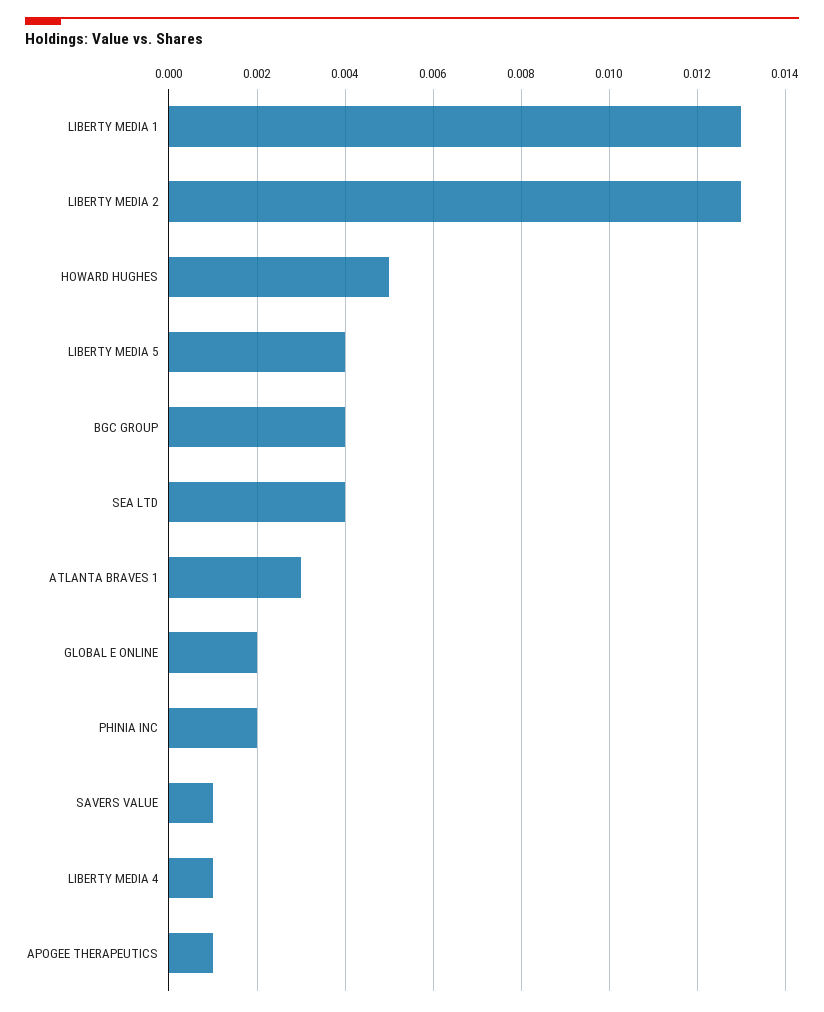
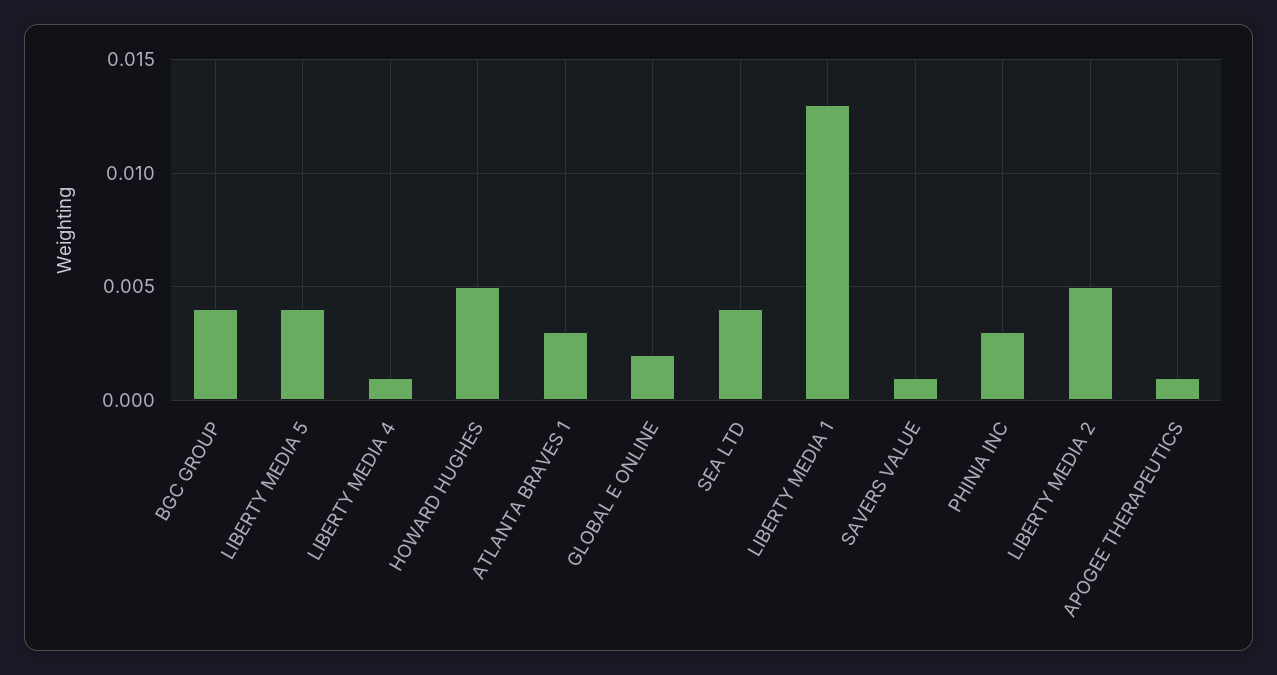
  {
    "LIBERTY MEDIA 1": 0.013,
-   "LIBERTY MEDIA 2": 0.013,
+   "LIBERTY MEDIA 2": 0.005,
    "HOWARD HUGHES": 0.005,
    "LIBERTY MEDIA 5": 0.004,
    "BGC GROUP": 0.004,
    "SEA LTD": 0.004,
    "ATLANTA BRAVES 1": 0.003,
    "GLOBAL E ONLINE": 0.002,
-   "PHINIA INC": 0.002,
+   "PHINIA INC": 0.003,
    "SAVERS VALUE": 0.001,
    "LIBERTY MEDIA 4": 0.001,
    "APOGEE THERAPEUTICS": 0.001
  }

